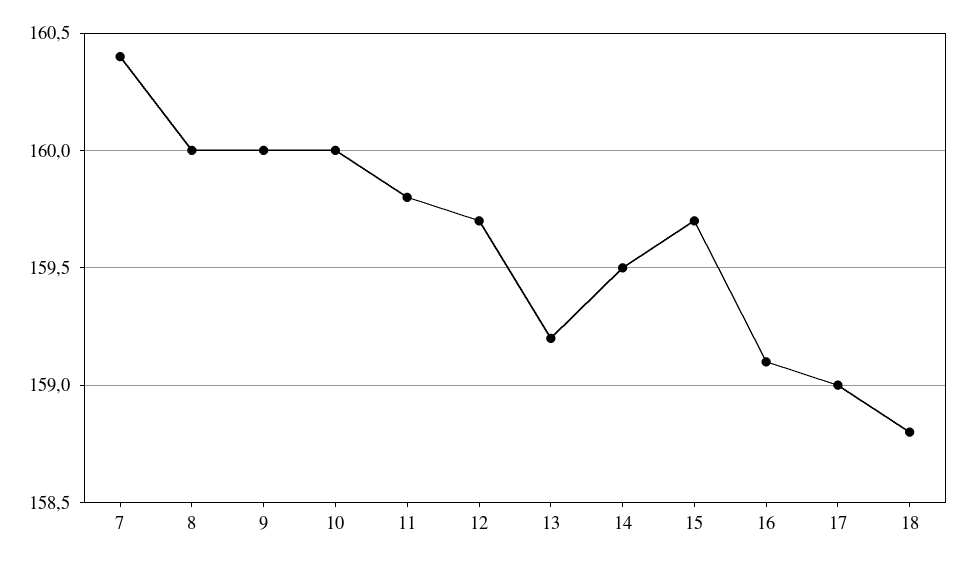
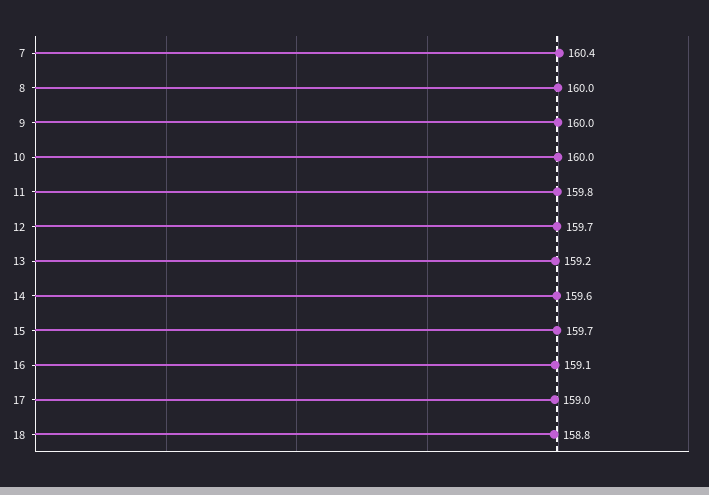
  {
    "7": 160.4,
    "8": 160,
    "9": 160,
    "10": 160,
    "11": 159.8,
    "12": 159.7,
    "13": 159.2,
-   "14": 159.5,
+   "14": 159.6,
    "15": 159.7,
    "16": 159.1,
    "17": 159,
    "18": 158.8
  }

